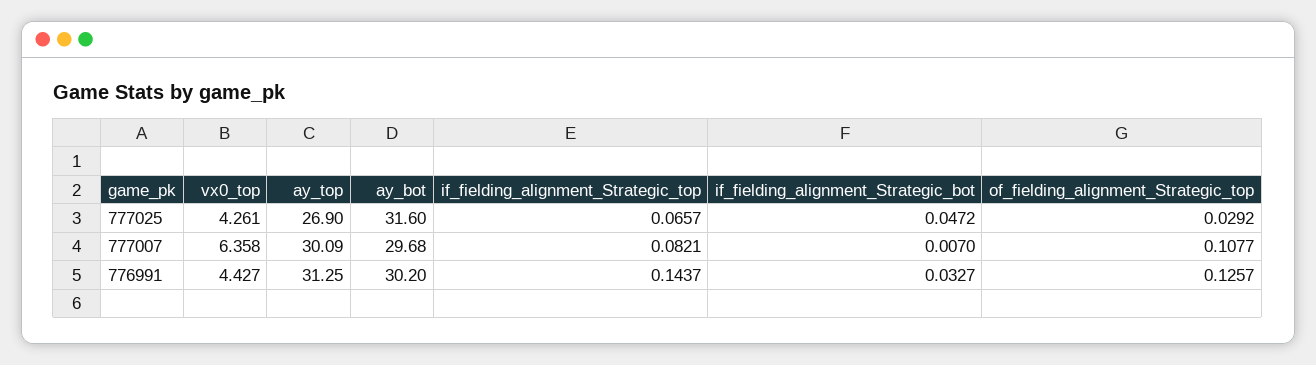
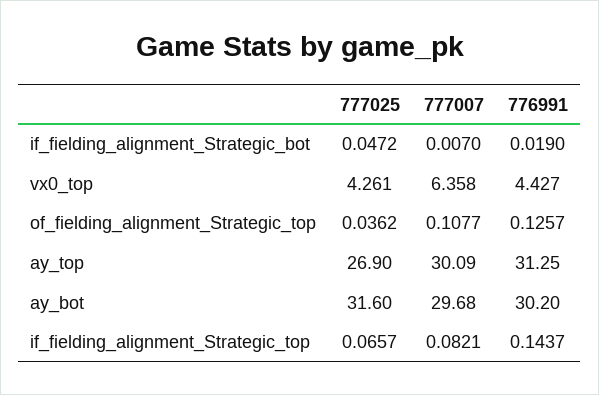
  {
    "vx0_top": {
      "777025": 4.261,
      "777007": 6.358,
      "776991": 4.427
    },
    "ay_top": {
      "777025": 26.9,
      "777007": 30.09,
      "776991": 31.25
    },
    "ay_bot": {
      "777025": 31.6,
      "777007": 29.68,
      "776991": 30.2
    },
    "if_fielding_alignment_Strategic_top": {
      "777025": 0.0657,
      "777007": 0.0821,
      "776991": 0.1437
    },
    "if_fielding_alignment_Strategic_bot": {
      "777025": 0.0472,
      "777007": 0.007,
-     "776991": 0.0327
+     "776991": 0.019
    },
    "of_fielding_alignment_Strategic_top": {
-     "777025": 0.0292,
+     "777025": 0.0362,
      "777007": 0.1077,
      "776991": 0.1257
    }
  }

